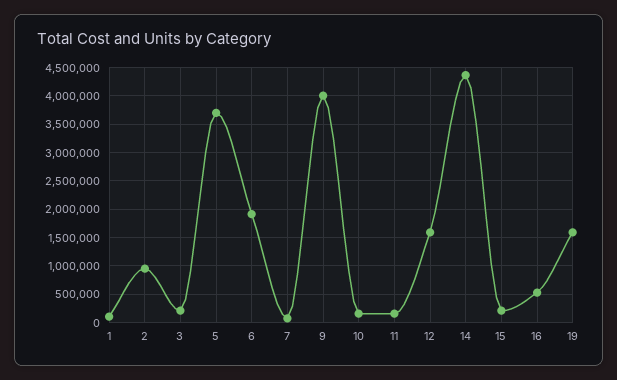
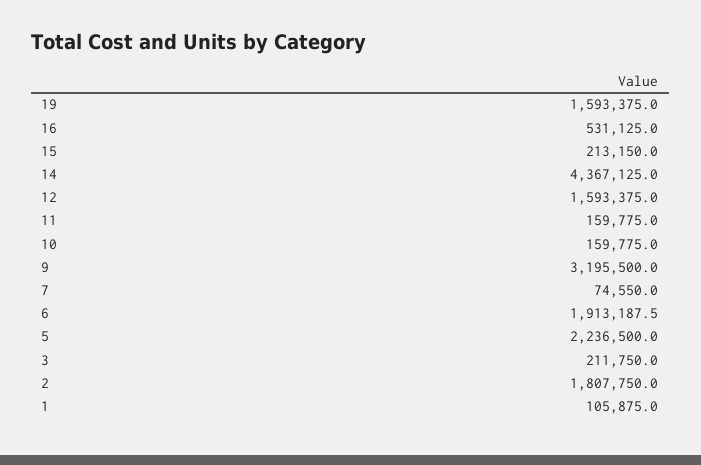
  {
    "1": 105875,
-   "2": 1000000,
+   "2": 1807750,
    "3": 211750,
-   "5": 3750000,
+   "5": 2236500,
    "6": 1913187.5,
    "7": 74550,
-   "9": 4000000,
+   "9": 3195500,
    "10": 159775,
    "11": 159775,
    "12": 1593375,
    "14": 4367125,
    "15": 213150,
    "16": 531125,
    "19": 1593375
  }

